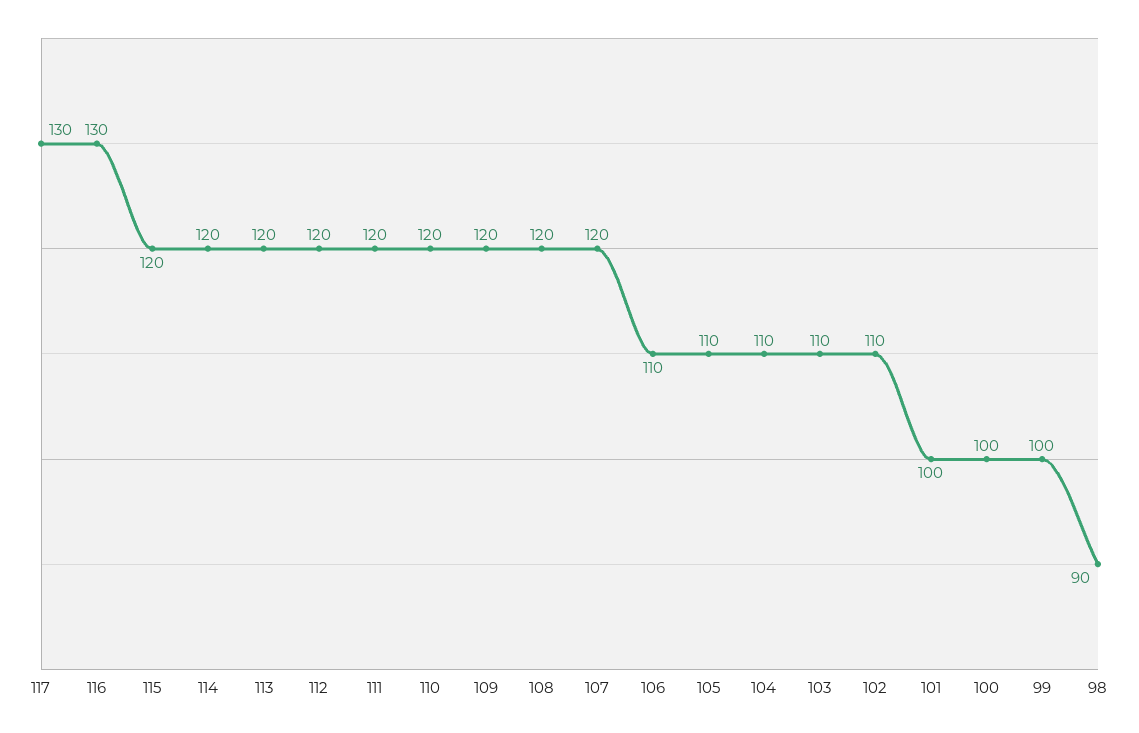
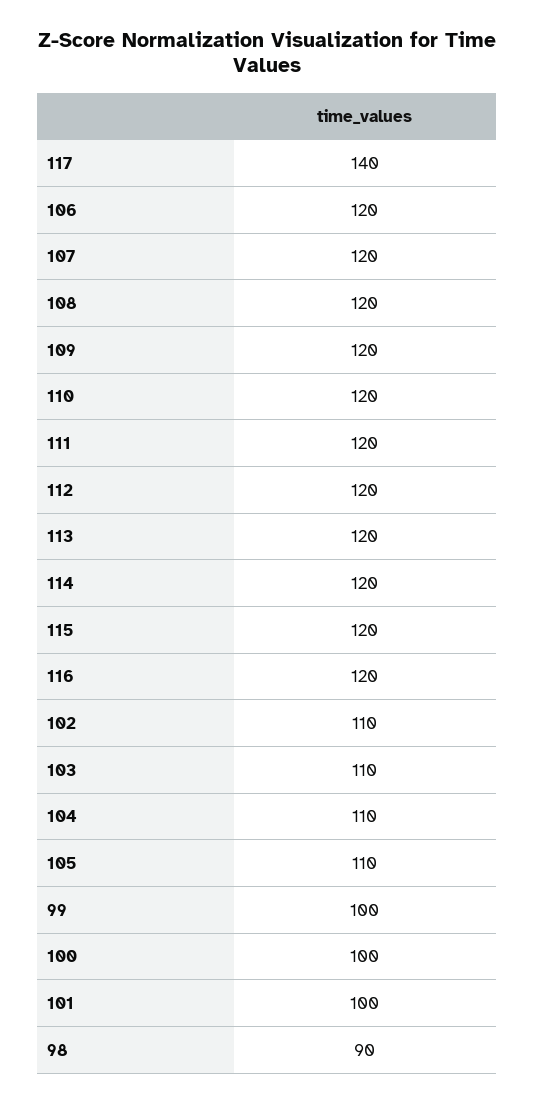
  {
-   "117": 130,
+   "117": 140,
-   "116": 130,
+   "116": 120,
    "115": 120,
    "114": 120,
    "113": 120,
    "112": 120,
    "111": 120,
    "110": 120,
    "109": 120,
    "108": 120,
    "107": 120,
-   "106": 110,
+   "106": 120,
    "105": 110,
    "104": 110,
    "103": 110,
    "102": 110,
    "101": 100,
    "100": 100,
    "99": 100,
    "98": 90
  }

